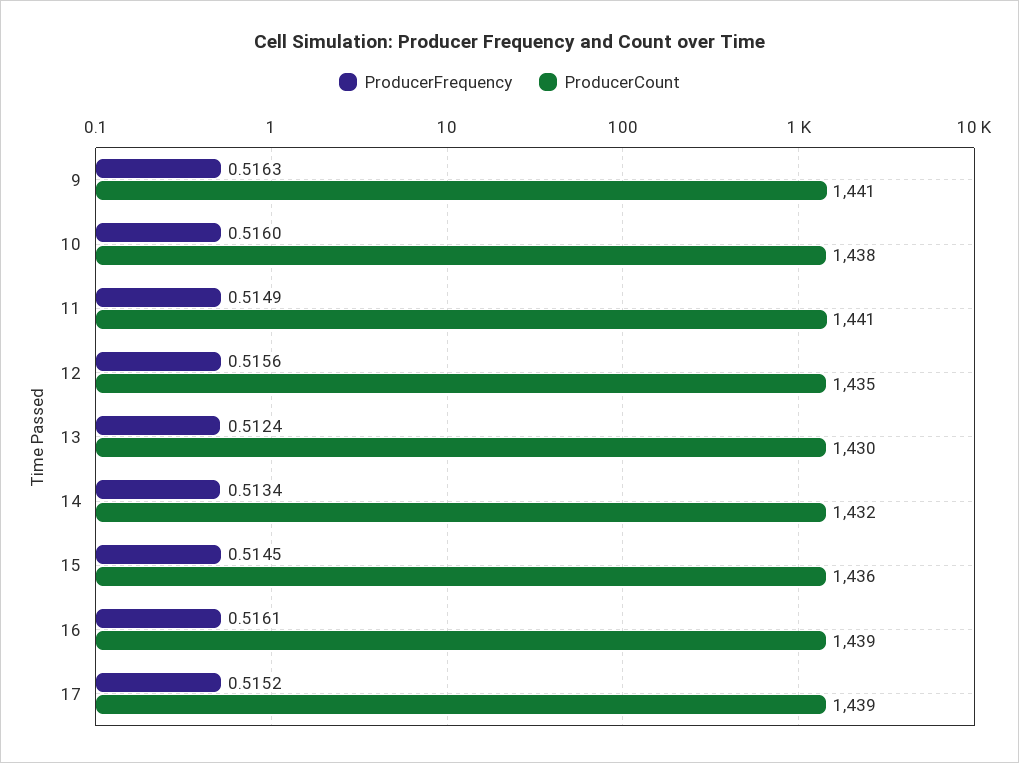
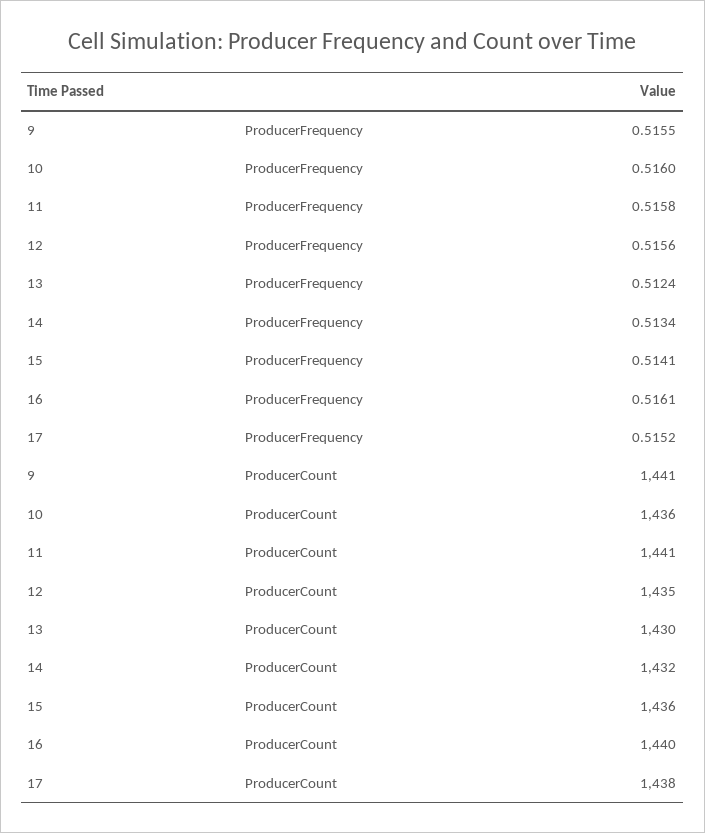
  {
    "ProducerFrequency": {
-     "9": 0.5163,
+     "9": 0.5155,
      "10": 0.516,
-     "11": 0.5149,
+     "11": 0.5158,
      "12": 0.5156,
      "13": 0.5124,
      "14": 0.5134,
-     "15": 0.5145,
+     "15": 0.5141,
      "16": 0.5161,
      "17": 0.5152
    },
    "ProducerCount": {
      "9": 1441,
-     "10": 1438,
+     "10": 1436,
      "11": 1441,
      "12": 1435,
      "13": 1430,
      "14": 1432,
      "15": 1436,
-     "16": 1439,
+     "16": 1440,
-     "17": 1439
+     "17": 1438
    }
  }

